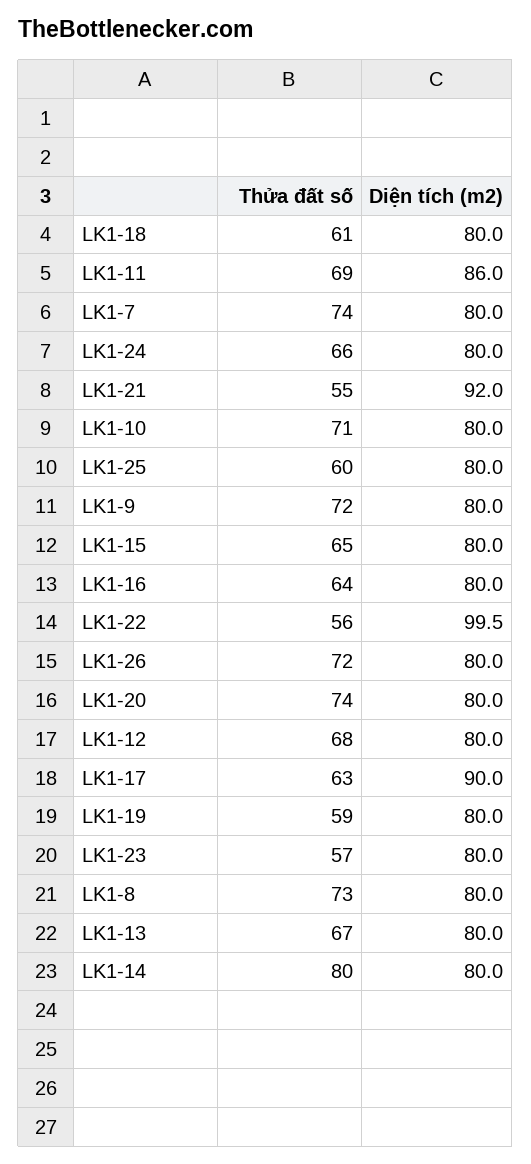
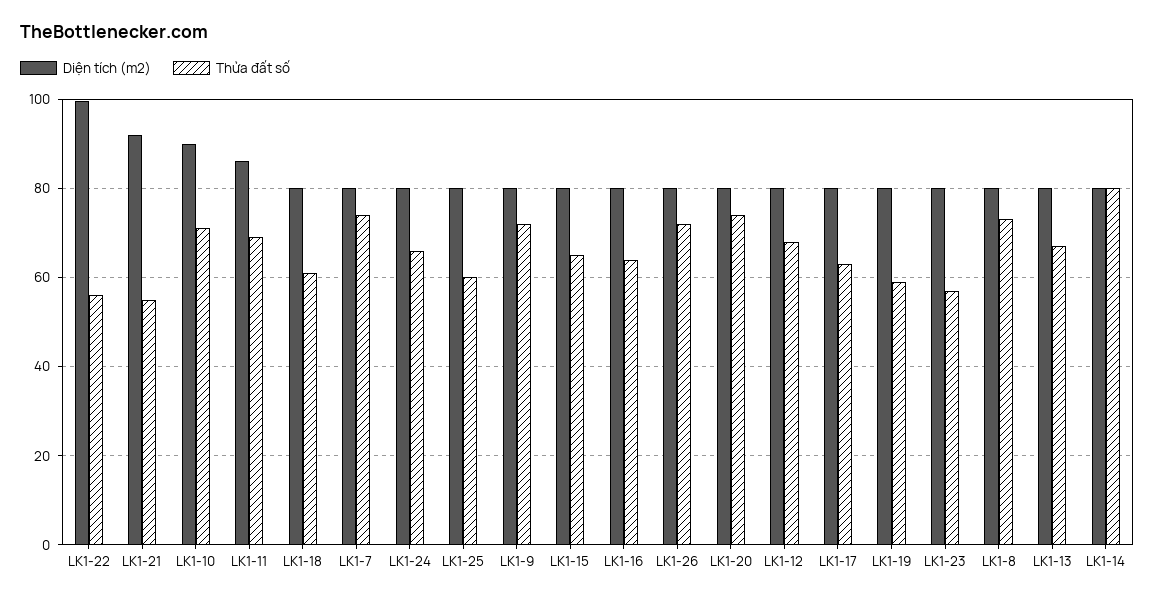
  {
    "Thửa đất số": {
      "LK1-18": 61,
      "LK1-11": 69,
      "LK1-7": 74,
      "LK1-24": 66,
      "LK1-21": 55,
      "LK1-10": 71,
      "LK1-25": 60,
      "LK1-9": 72,
      "LK1-15": 65,
      "LK1-16": 64,
      "LK1-22": 56,
      "LK1-26": 72,
      "LK1-20": 74,
      "LK1-12": 68,
      "LK1-17": 63,
      "LK1-19": 59,
      "LK1-23": 57,
      "LK1-8": 73,
      "LK1-13": 67,
      "LK1-14": 80
    },
    "Diện tích (m2)": {
      "LK1-18": 80,
      "LK1-11": 86,
      "LK1-7": 80,
      "LK1-24": 80,
      "LK1-21": 92,
-     "LK1-10": 80,
+     "LK1-10": 90,
      "LK1-25": 80,
      "LK1-9": 80,
      "LK1-15": 80,
      "LK1-16": 80,
      "LK1-22": 99.5,
      "LK1-26": 80,
      "LK1-20": 80,
      "LK1-12": 80,
-     "LK1-17": 90,
+     "LK1-17": 80,
      "LK1-19": 80,
      "LK1-23": 80,
      "LK1-8": 80,
      "LK1-13": 80,
      "LK1-14": 80
    }
  }

